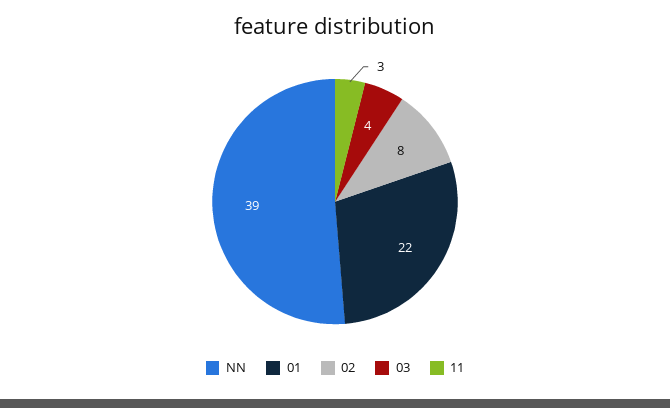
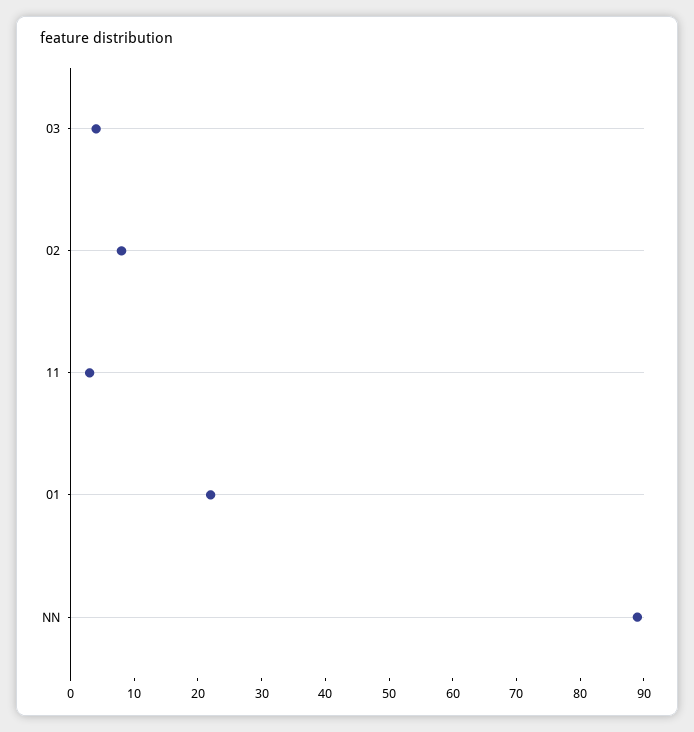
  {
-   "NN": 39,
+   "NN": 90,
    "01": 22,
    "02": 8,
    "03": 4,
    "11": 3
  }

